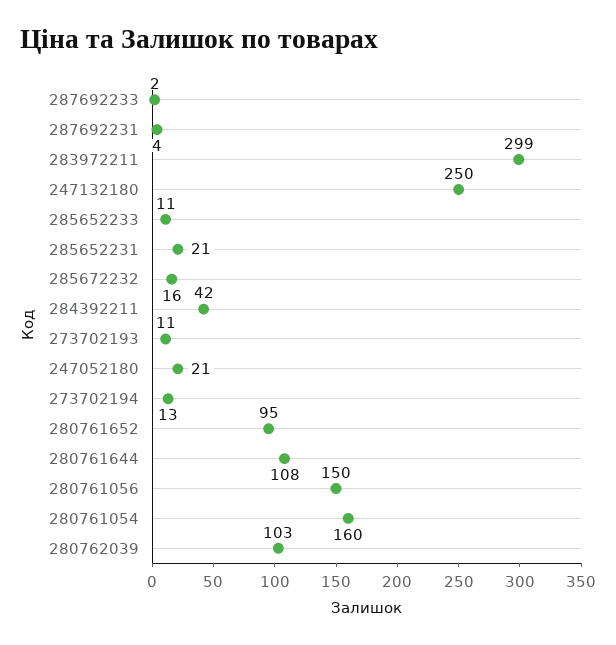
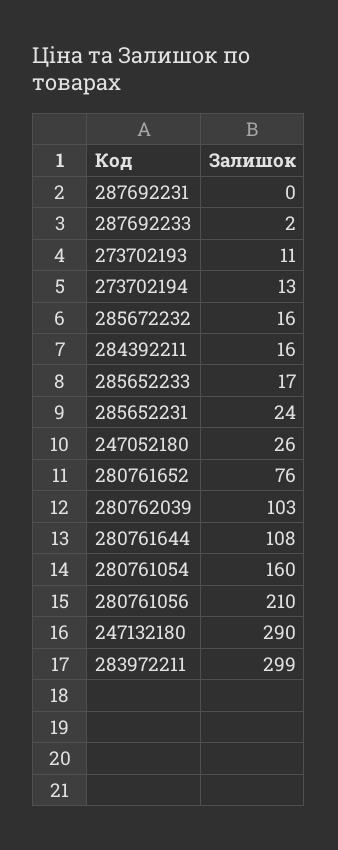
  {
    "287692233": 2,
-   "287692231": 4,
+   "287692231": 0,
    "283972211": 299,
-   "247132180": 250,
+   "247132180": 290,
-   "285652233": 11,
+   "285652233": 17,
-   "285652231": 21,
+   "285652231": 24,
    "285672232": 16,
-   "284392211": 42,
+   "284392211": 16,
    "273702193": 11,
-   "247052180": 21,
+   "247052180": 26,
    "273702194": 13,
-   "280761652": 95,
+   "280761652": 76,
    "280761644": 108,
-   "280761056": 150,
+   "280761056": 210,
    "280761054": 160,
    "280762039": 103
  }

